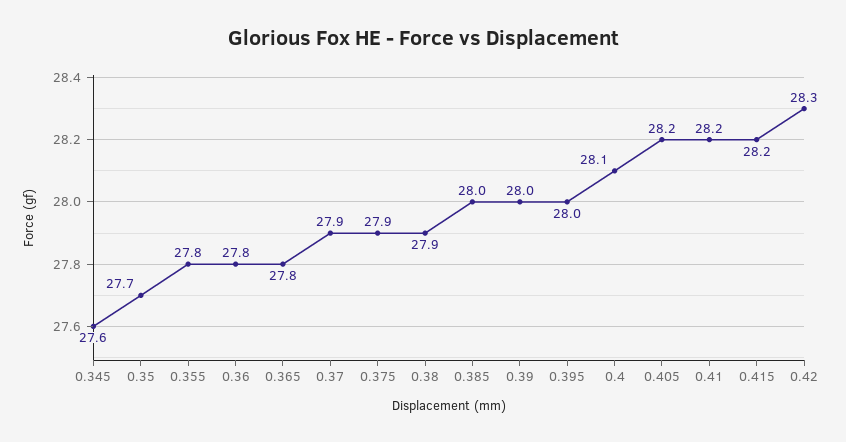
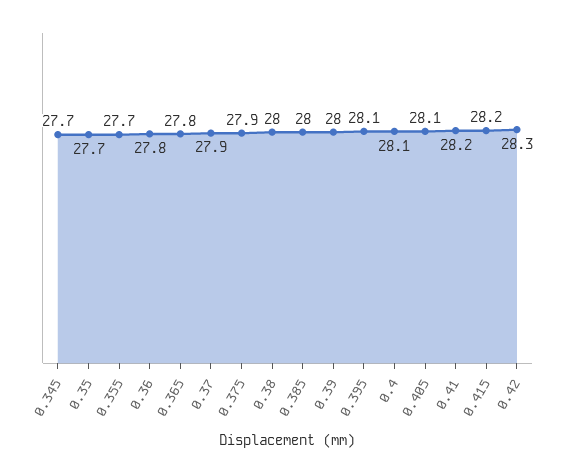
  {
-   "0.345": 27.6,
+   "0.345": 27.7,
    "0.35": 27.7,
-   "0.355": 27.8,
+   "0.355": 27.7,
    "0.36": 27.8,
    "0.365": 27.8,
    "0.37": 27.9,
    "0.375": 27.9,
-   "0.38": 27.9,
+   "0.38": 28,
    "0.385": 28,
    "0.39": 28,
-   "0.395": 28,
+   "0.395": 28.1,
    "0.4": 28.1,
-   "0.405": 28.2,
+   "0.405": 28.1,
    "0.41": 28.2,
    "0.415": 28.2,
    "0.42": 28.3
  }

